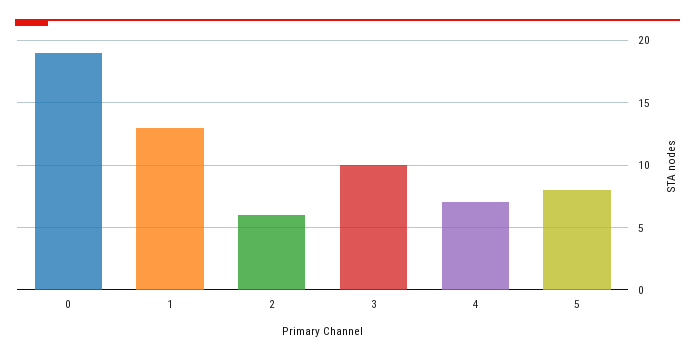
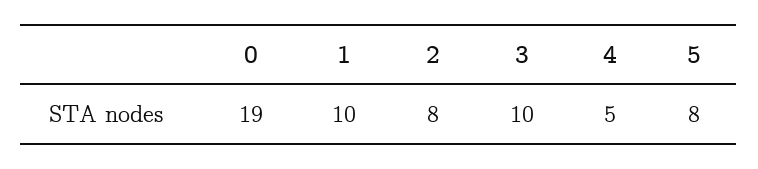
  {
    "0": 19,
-   "1": 13,
+   "1": 10,
-   "2": 6,
+   "2": 8,
    "3": 10,
-   "4": 7,
+   "4": 5,
    "5": 8
  }

